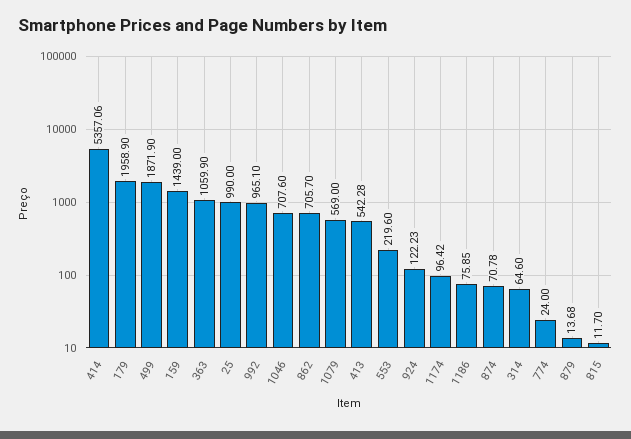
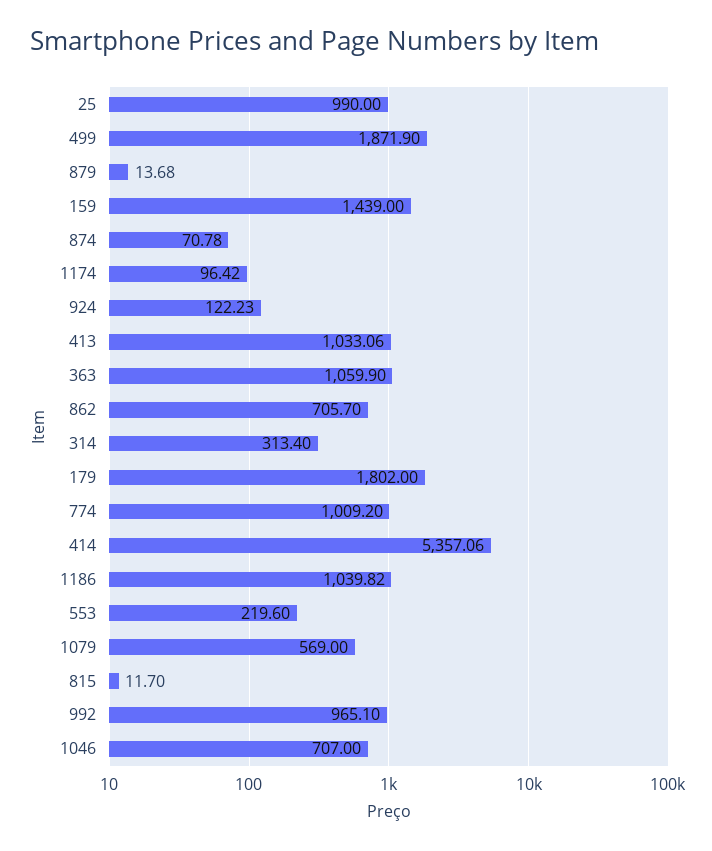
  {
    "414": 5357.06,
-   "179": 1958.9,
+   "179": 1802,
    "499": 1871.9,
    "159": 1439,
    "363": 1059.9,
    "25": 990,
    "992": 965.1,
-   "1046": 707.6,
+   "1046": 707,
    "862": 705.7,
    "1079": 569,
-   "413": 542.28,
+   "413": 1033.06,
    "553": 219.6,
    "924": 122.23,
    "1174": 96.42,
-   "1186": 75.85,
+   "1186": 1039.82,
    "874": 70.78,
-   "314": 64.6,
+   "314": 313.4,
-   "774": 24,
+   "774": 1009.2,
    "879": 13.68,
    "815": 11.7
  }

